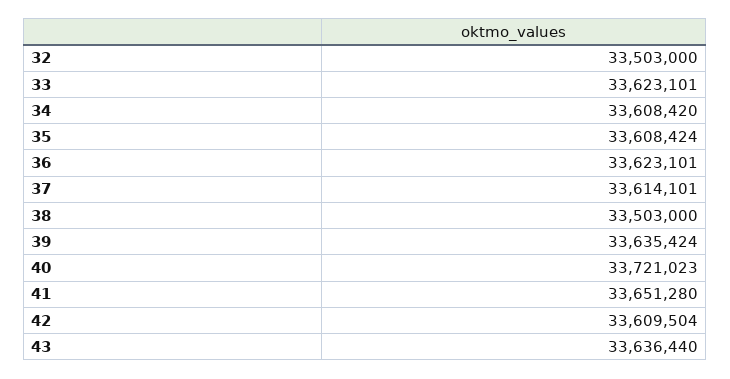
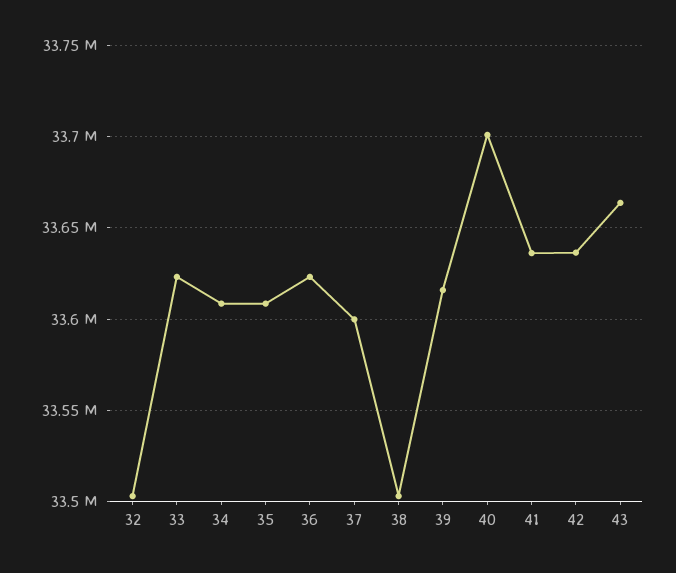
  {
    "32": 33503000,
    "33": 33623101,
    "34": 33608420,
    "35": 33608424,
    "36": 33623101,
-   "37": 33614101,
+   "37": 33600000,
    "38": 33503000,
-   "39": 33635424,
+   "39": 33615000,
-   "40": 33721023,
+   "40": 33700000,
-   "41": 33651280,
+   "41": 33635000,
-   "42": 33609504,
+   "42": 33635000,
-   "43": 33636440
+   "43": 33665000
  }

